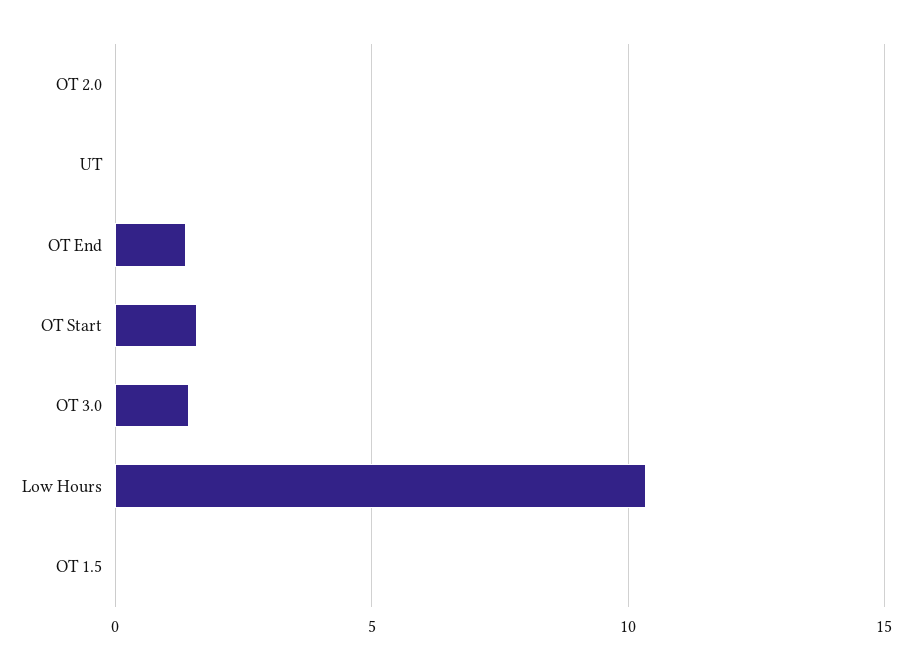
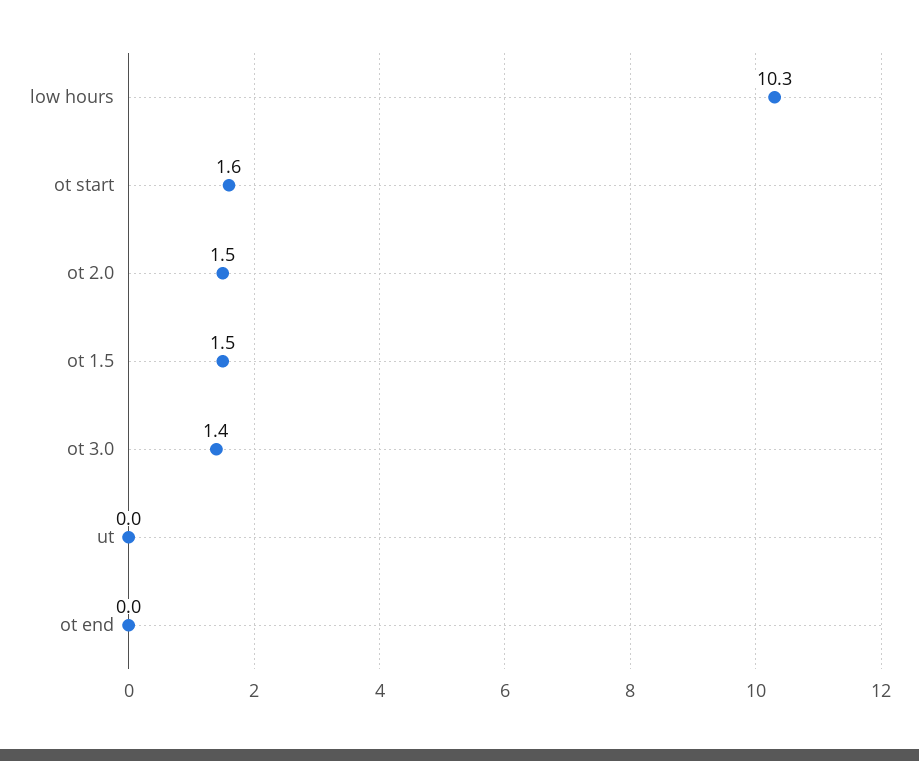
  {
-   "OT 2.0": 0,
+   "OT 2.0": 1.5,
    "UT": 0,
-   "OT End": 1.5,
+   "OT End": 0,
    "OT Start": 1.6,
    "OT 3.0": 1.4,
    "Low Hours": 10.3,
-   "OT 1.5": 0
+   "OT 1.5": 1.5
  }

